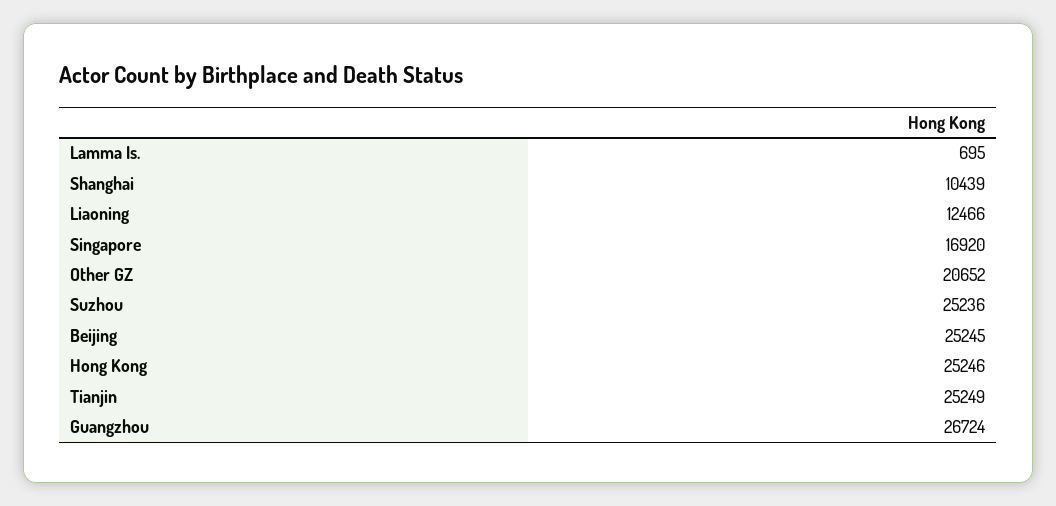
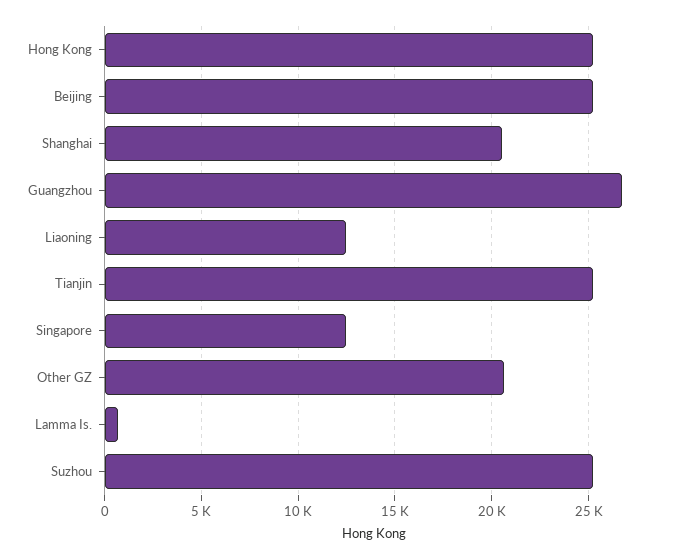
  {
    "Lamma Is.": 695,
-   "Shanghai": 10439,
+   "Shanghai": 20500,
    "Liaoning": 12466,
-   "Singapore": 16920,
+   "Singapore": 12500,
    "Other GZ": 20652,
    "Suzhou": 25236,
    "Beijing": 25245,
    "Hong Kong": 25246,
    "Tianjin": 25249,
    "Guangzhou": 26724
  }

